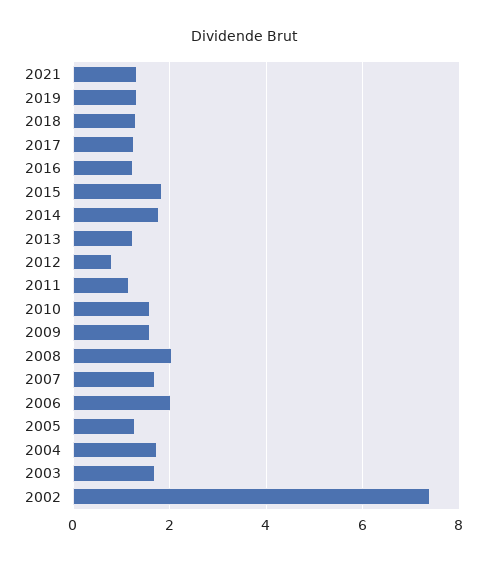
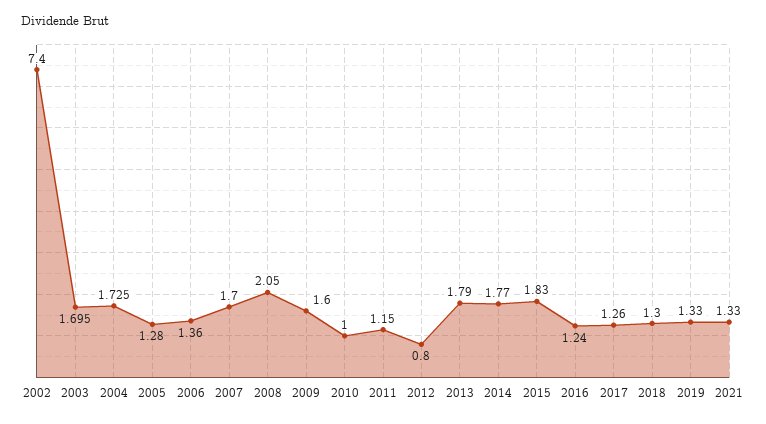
  {
    "2021": 1.33,
    "2019": 1.33,
    "2018": 1.3,
    "2017": 1.26,
    "2016": 1.24,
    "2015": 1.83,
    "2014": 1.77,
-   "2013": 1.2,
+   "2013": 1.79,
    "2012": 0.8,
    "2011": 1.15,
-   "2010": 1.6,
+   "2010": 1,
    "2009": 1.6,
    "2008": 2.05,
    "2007": 1.7,
-   "2006": 2,
+   "2006": 1.36,
    "2005": 1.28,
    "2004": 1.725,
    "2003": 1.695,
    "2002": 7.4
  }

